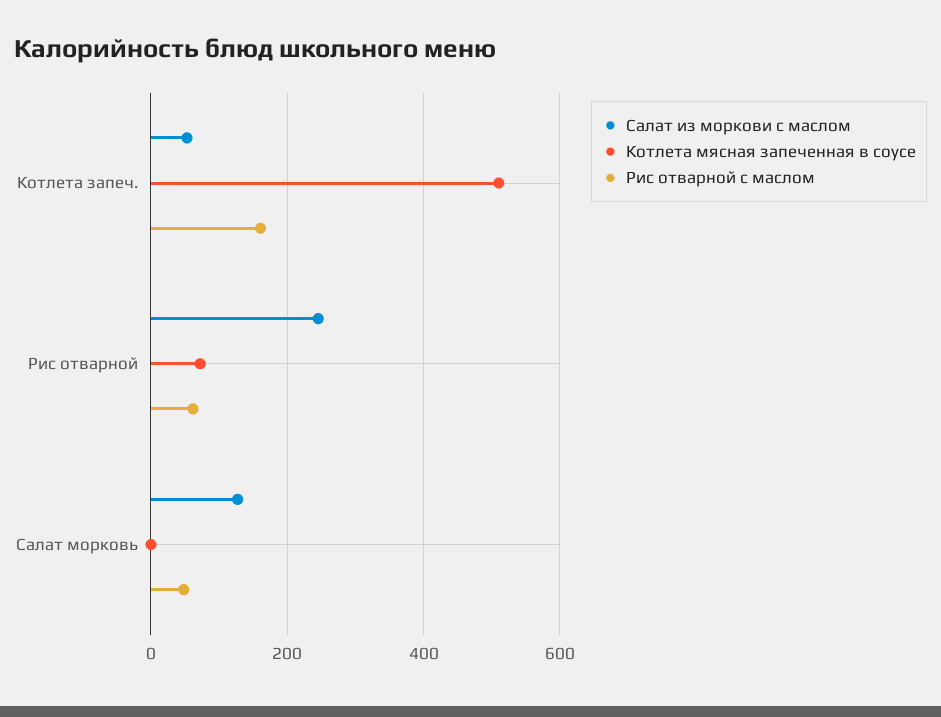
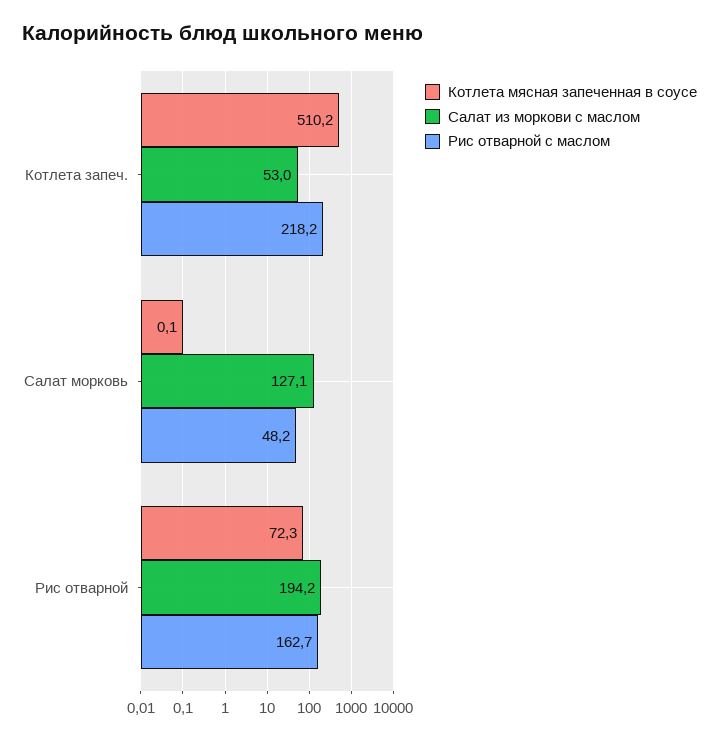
  {
    "Салат из моркови с маслом": {
      "Котлета запеч.": 53,
-     "Рис отварной": 240,
+     "Рис отварной": 194.2,
      "Салат морковь": 127.1
    },
    "Котлета мясная запеченная в соусе": {
      "Котлета запеч.": 510.2,
      "Рис отварной": 72.3,
      "Салат морковь": 0.1
    },
    "Рис отварной с маслом": {
-     "Котлета запеч.": 160,
+     "Котлета запеч.": 218.2,
-     "Рис отварной": 60,
+     "Рис отварной": 162.7,
      "Салат морковь": 48.2
    }
  }

